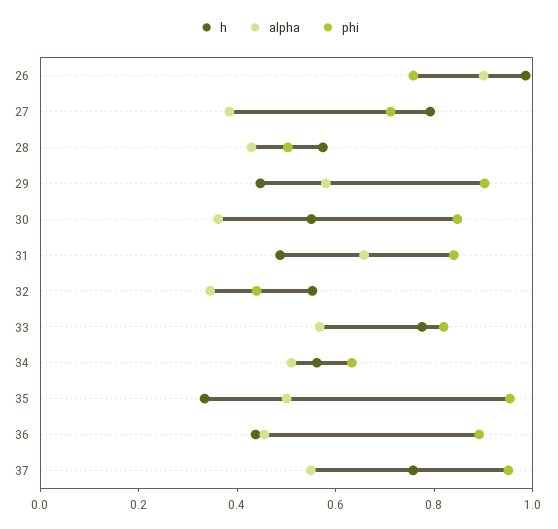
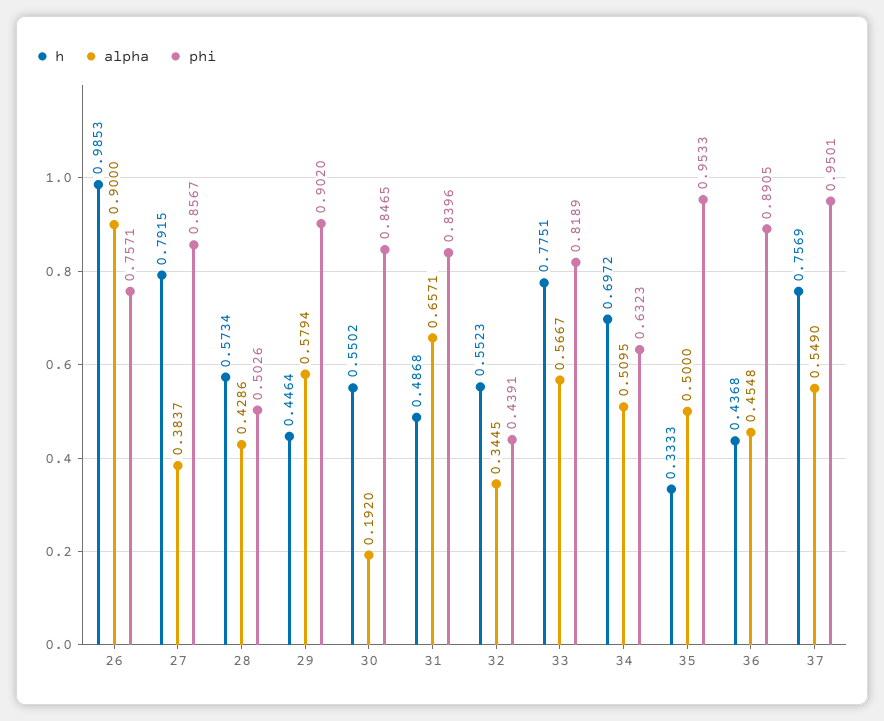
  {
    "h": {
      "26": 0.9853,
      "27": 0.7915,
      "28": 0.5734,
      "29": 0.4464,
      "30": 0.5502,
      "31": 0.4868,
      "32": 0.5523,
      "33": 0.7751,
-     "34": 0.55,
+     "34": 0.6972,
      "35": 0.3333,
      "36": 0.4368,
      "37": 0.7569
    },
    "alpha": {
      "26": 0.9,
      "27": 0.3837,
      "28": 0.4286,
      "29": 0.5794,
-     "30": 0.35,
+     "30": 0.192,
      "31": 0.6571,
      "32": 0.3445,
      "33": 0.5667,
      "34": 0.5095,
      "35": 0.5,
      "36": 0.4548,
      "37": 0.549
    },
    "phi": {
      "26": 0.7571,
-     "27": 0.7,
+     "27": 0.8567,
      "28": 0.5026,
      "29": 0.902,
      "30": 0.8465,
      "31": 0.8396,
      "32": 0.4391,
      "33": 0.8189,
      "34": 0.6323,
      "35": 0.9533,
      "36": 0.8905,
      "37": 0.9501
    }
  }

